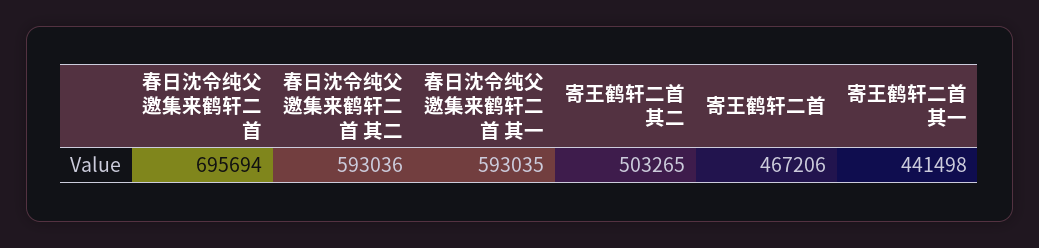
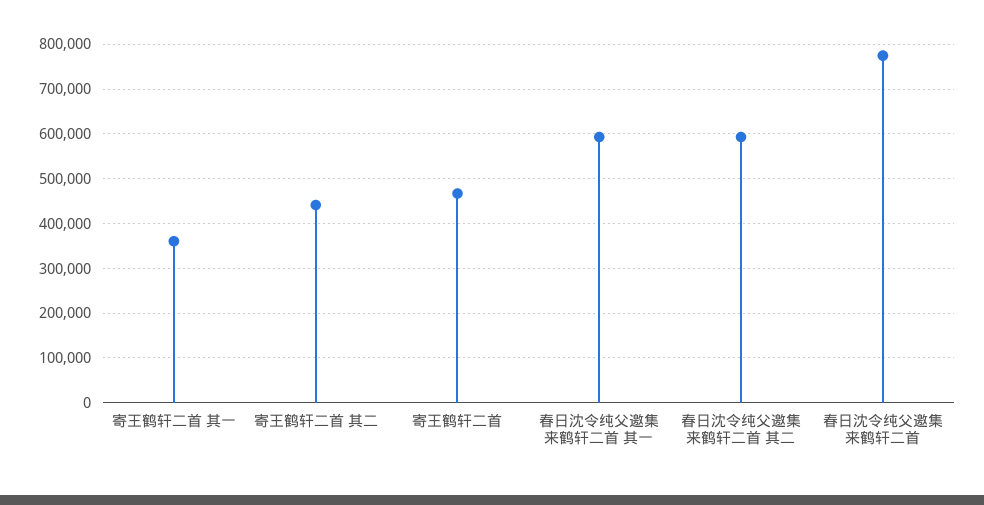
  {
-   "春日沈令纯父邀集来鹤轩二首": 695694,
+   "春日沈令纯父邀集来鹤轩二首": 780000,
    "春日沈令纯父邀集来鹤轩二首 其二": 593036,
    "春日沈令纯父邀集来鹤轩二首 其一": 593035,
-   "寄王鹤轩二首 其二": 503265,
+   "寄王鹤轩二首 其二": 440000,
    "寄王鹤轩二首": 467206,
-   "寄王鹤轩二首 其一": 441498
+   "寄王鹤轩二首 其一": 360000
  }

